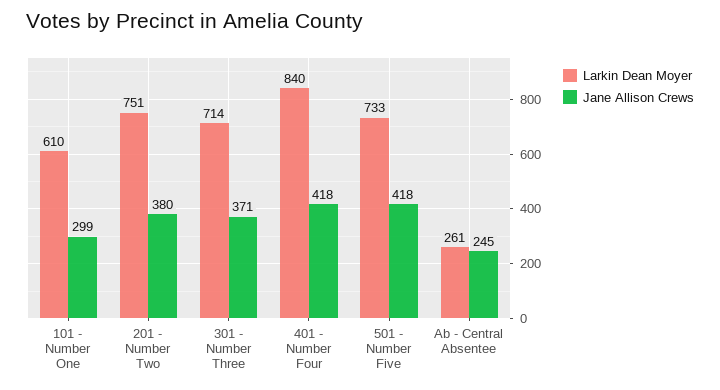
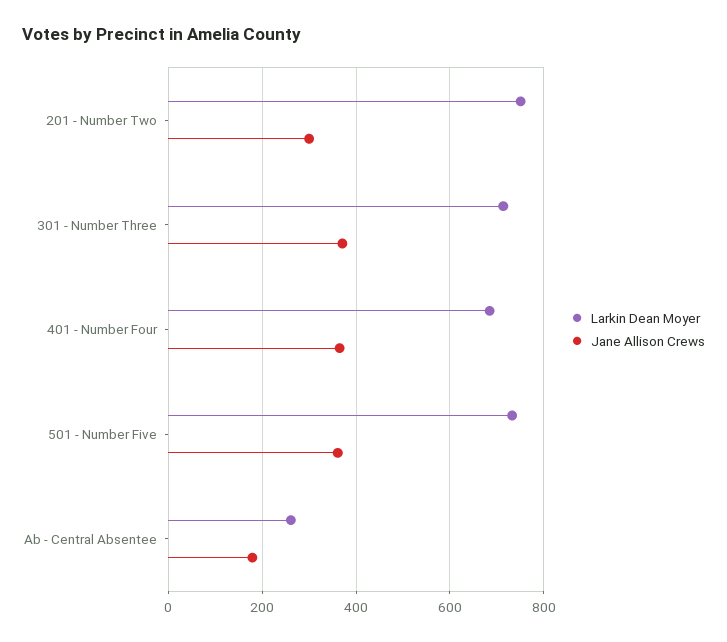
  {
    "Larkin Dean Moyer": {
-     "101 - Number One": 610,
      "201 - Number Two": 751,
      "301 - Number Three": 714,
-     "401 - Number Four": 840,
+     "401 - Number Four": 680,
      "501 - Number Five": 733,
      "Ab - Central Absentee": 261
    },
    "Jane Allison Crews": {
-     "101 - Number One": 299,
-     "201 - Number Two": 380,
+     "201 - Number Two": 300,
      "301 - Number Three": 371,
-     "401 - Number Four": 418,
+     "401 - Number Four": 360,
-     "501 - Number Five": 418,
+     "501 - Number Five": 360,
-     "Ab - Central Absentee": 245
+     "Ab - Central Absentee": 180
    }
  }

